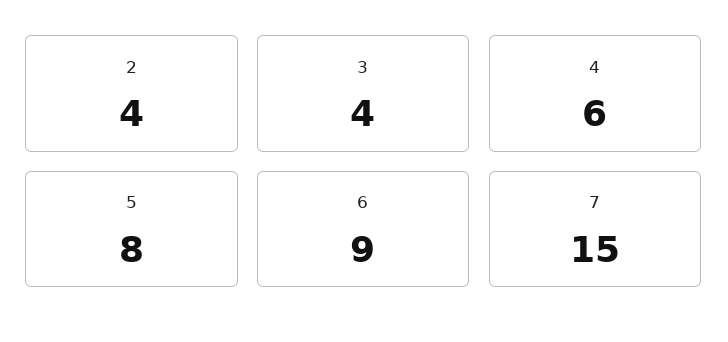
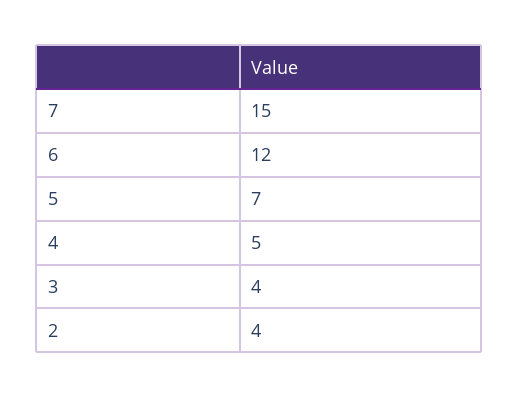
  {
    "2": 4,
    "3": 4,
-   "4": 6,
+   "4": 5,
-   "5": 8,
+   "5": 7,
-   "6": 9,
+   "6": 12,
    "7": 15
  }

